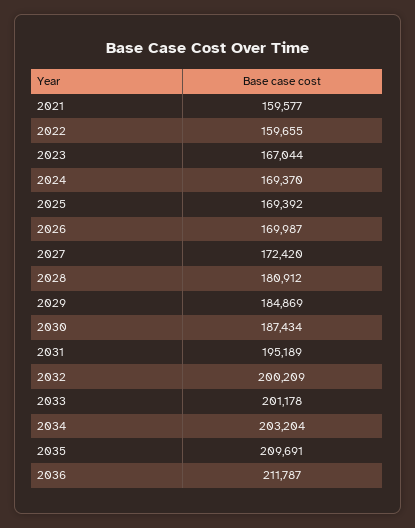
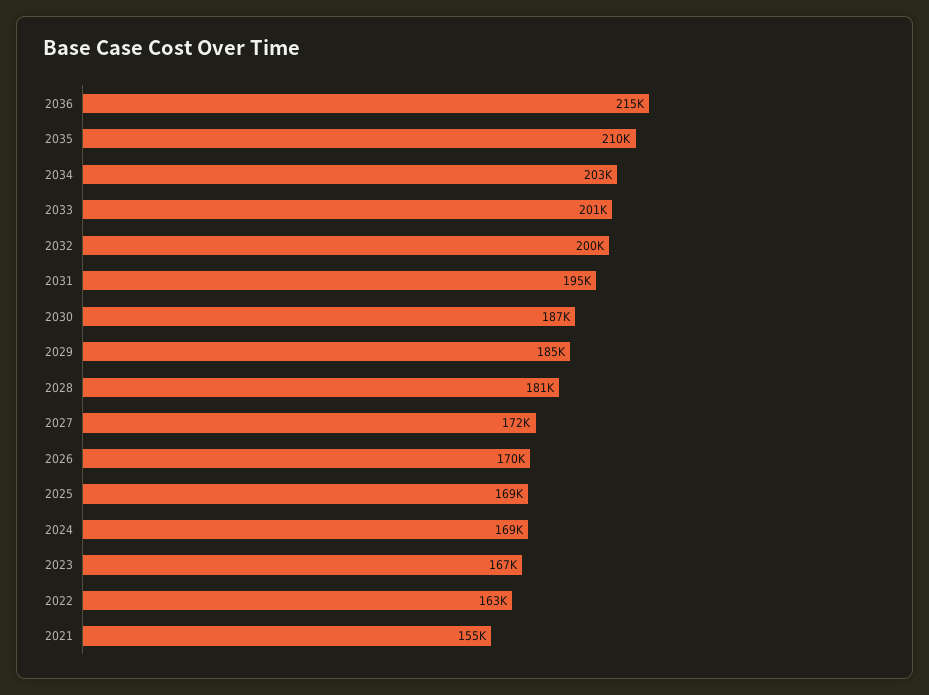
  {
-   "2021": 159577,
+   "2021": 155000,
-   "2022": 159655,
+   "2022": 163000,
    "2023": 167044,
    "2024": 169370,
    "2025": 169392,
    "2026": 169987,
    "2027": 172420,
    "2028": 180912,
    "2029": 184869,
    "2030": 187434,
    "2031": 195189,
    "2032": 200209,
    "2033": 201178,
    "2034": 203204,
    "2035": 209691,
-   "2036": 211787
+   "2036": 215000
  }

